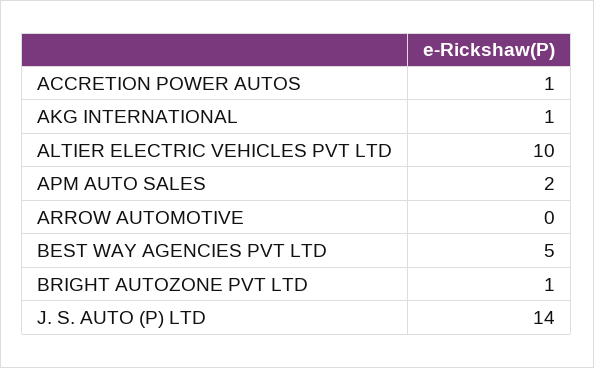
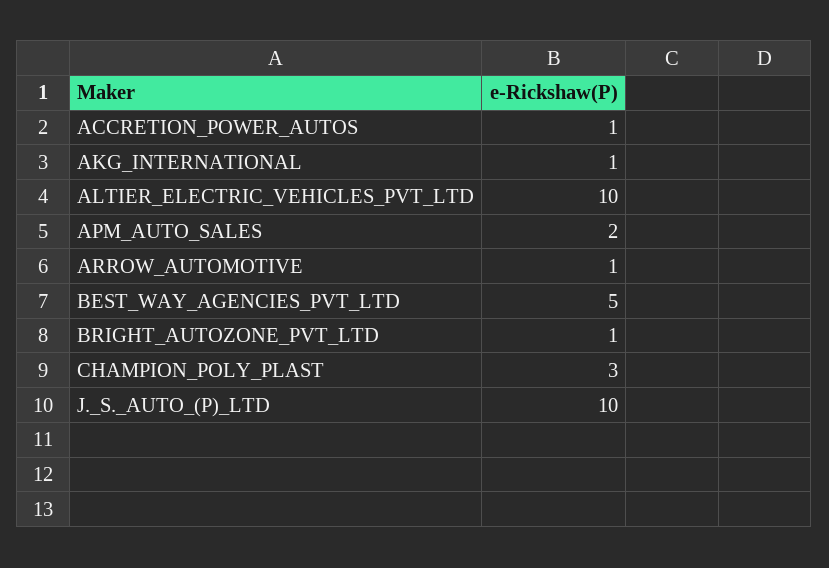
  {
    "ACCRETION POWER AUTOS": 1,
    "AKG INTERNATIONAL": 1,
    "ALTIER ELECTRIC VEHICLES PVT LTD": 10,
    "APM AUTO SALES": 2,
-   "ARROW AUTOMOTIVE": 0,
+   "ARROW AUTOMOTIVE": 1,
    "BEST WAY AGENCIES PVT LTD": 5,
    "BRIGHT AUTOZONE PVT LTD": 1,
-   "J. S. AUTO (P) LTD": 14
+   "J. S. AUTO (P) LTD": 10,
+   "CHAMPION_POLY_PLAST": 3
  }

